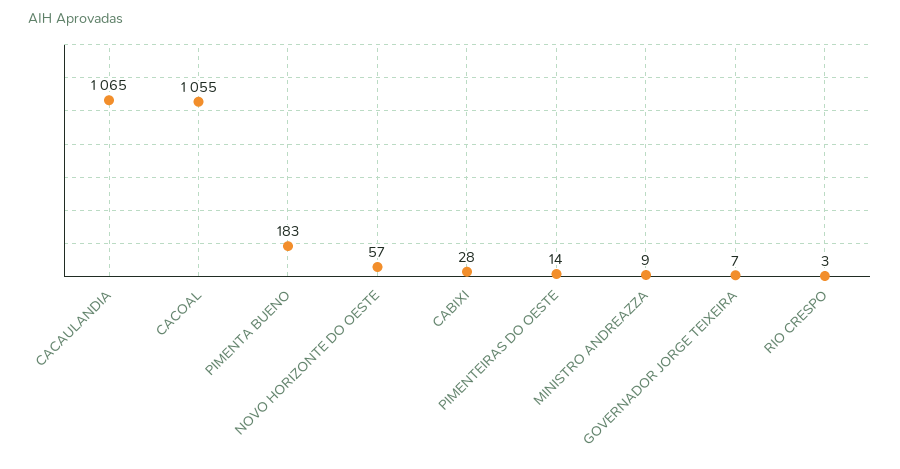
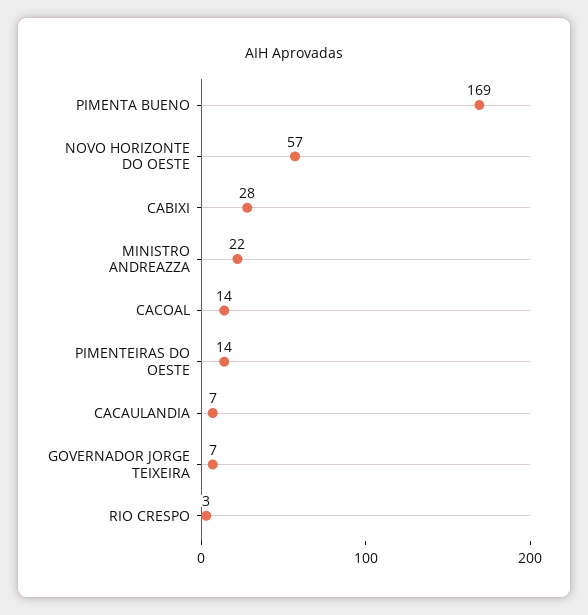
  {
-   "CACAULANDIA": 1065,
+   "CACAULANDIA": 7,
-   "CACOAL": 1055,
+   "CACOAL": 14,
-   "PIMENTA BUENO": 183,
+   "PIMENTA BUENO": 169,
    "NOVO HORIZONTE DO OESTE": 57,
    "CABIXI": 28,
    "PIMENTEIRAS DO OESTE": 14,
-   "MINISTRO ANDREAZZA": 9,
+   "MINISTRO ANDREAZZA": 22,
    "GOVERNADOR JORGE TEIXEIRA": 7,
    "RIO CRESPO": 3
  }

